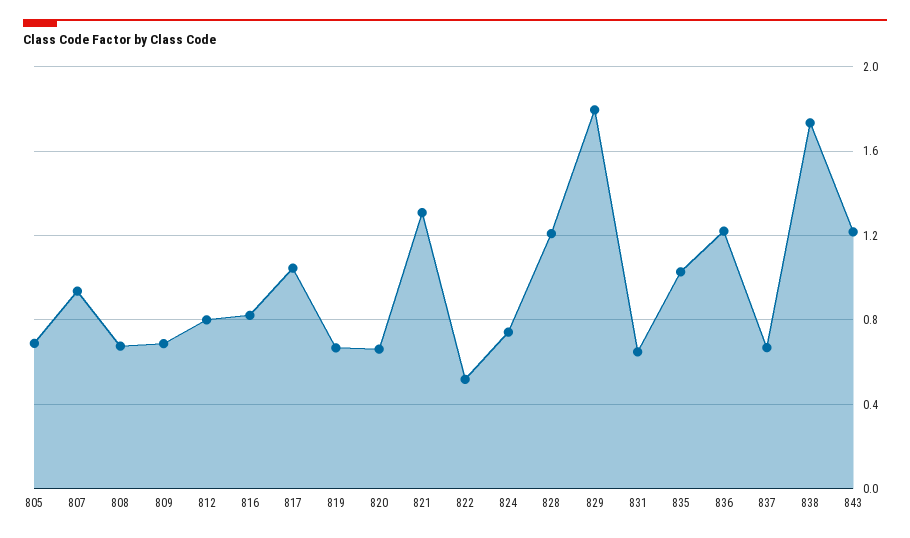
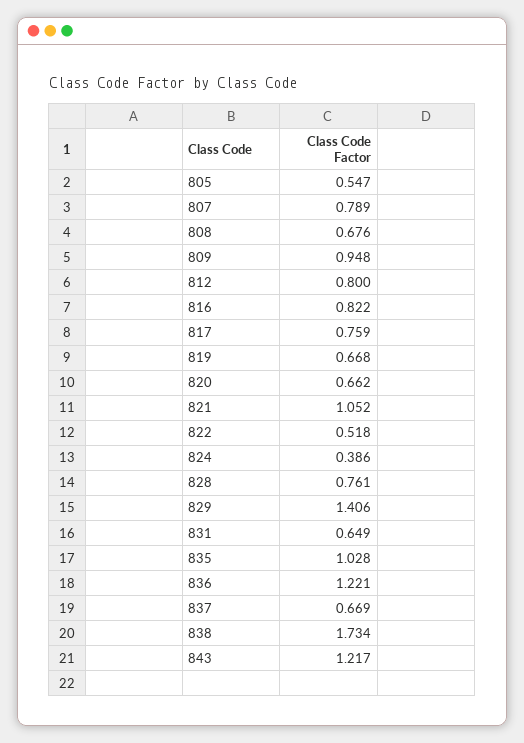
  {
-   "805": 0.7,
+   "805": 0.547,
-   "807": 0.95,
+   "807": 0.789,
    "808": 0.676,
-   "809": 0.7,
+   "809": 0.948,
    "812": 0.8,
    "816": 0.822,
-   "817": 1.05,
+   "817": 0.759,
    "819": 0.668,
    "820": 0.662,
-   "821": 1.3,
+   "821": 1.052,
    "822": 0.518,
-   "824": 0.75,
+   "824": 0.386,
-   "828": 1.2,
+   "828": 0.761,
-   "829": 1.8,
+   "829": 1.406,
    "831": 0.649,
    "835": 1.028,
    "836": 1.221,
    "837": 0.669,
    "838": 1.734,
    "843": 1.217
  }

